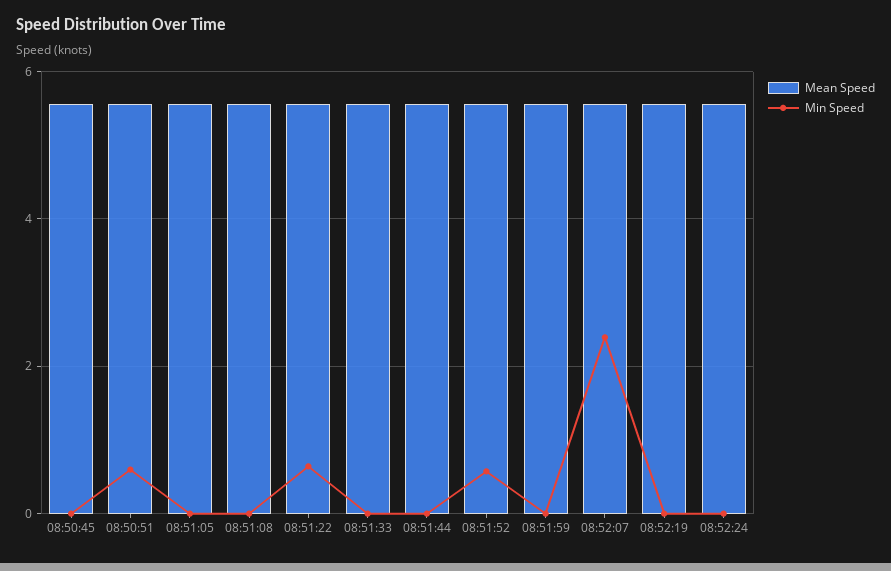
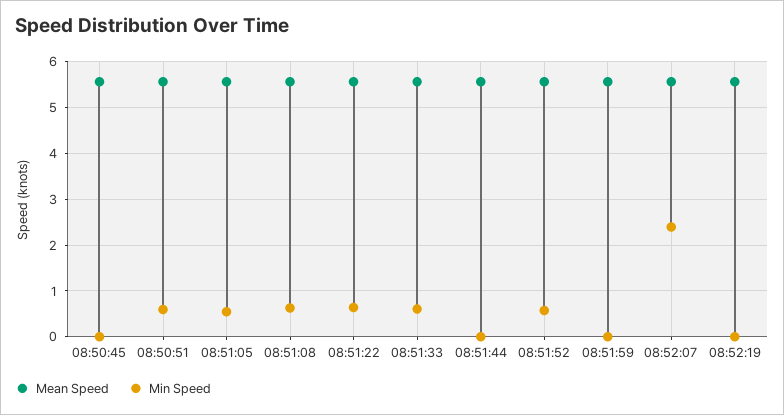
  {
    "Mean Speed": {
      "08:50:45": 5.6,
      "08:50:51": 5.6,
      "08:51:05": 5.6,
      "08:51:08": 5.6,
      "08:51:22": 5.6,
      "08:51:33": 5.6,
      "08:51:44": 5.6,
      "08:51:52": 5.6,
      "08:51:59": 5.6,
      "08:52:07": 5.6,
-     "08:52:19": 5.6,
+     "08:52:19": 5.6
-     "08:52:24": 5.6
    },
    "Min Speed": {
      "08:50:45": 0,
      "08:50:51": 0.6,
-     "08:51:05": 0,
+     "08:51:05": 0.6,
-     "08:51:08": 0,
+     "08:51:08": 0.6,
      "08:51:22": 0.6,
-     "08:51:33": 0,
+     "08:51:33": 0.6,
      "08:51:44": 0,
      "08:51:52": 0.6,
      "08:51:59": 0,
      "08:52:07": 2.4,
-     "08:52:19": 0,
+     "08:52:19": 0
-     "08:52:24": 0
    }
  }

